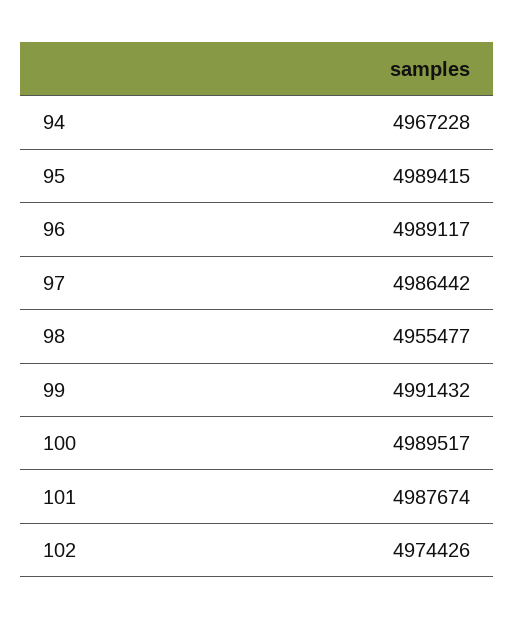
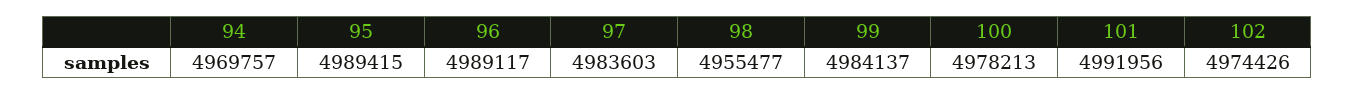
  {
-   "94": 4967228,
+   "94": 4969757,
    "95": 4989415,
    "96": 4989117,
-   "97": 4986442,
+   "97": 4983603,
    "98": 4955477,
-   "99": 4991432,
+   "99": 4984137,
-   "100": 4989517,
+   "100": 4978213,
-   "101": 4987674,
+   "101": 4991956,
    "102": 4974426
  }

